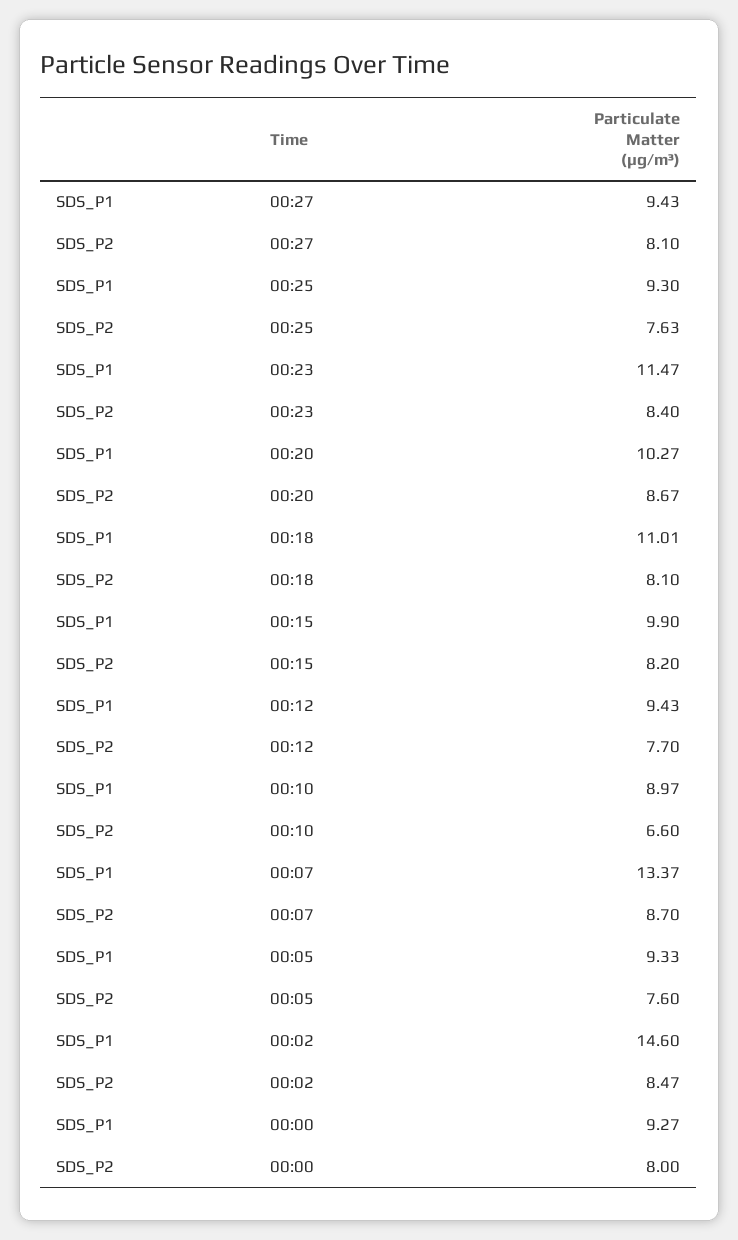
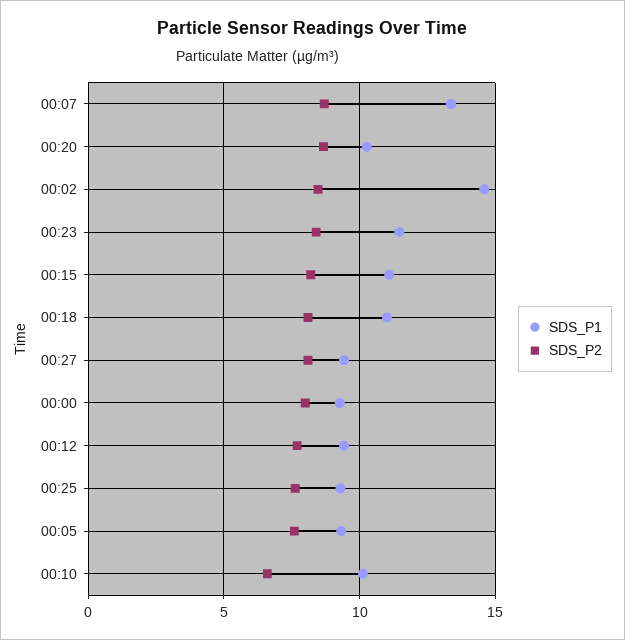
  {
    "SDS_P1": {
      "00:27": 9.43,
      "00:25": 9.3,
      "00:23": 11.47,
      "00:20": 10.27,
      "00:18": 11.01,
-     "00:15": 9.9,
+     "00:15": 11,
      "00:12": 9.43,
-     "00:10": 8.97,
+     "00:10": 10,
      "00:07": 13.37,
      "00:05": 9.33,
      "00:02": 14.6,
      "00:00": 9.27
    },
    "SDS_P2": {
      "00:27": 8.1,
      "00:25": 7.63,
      "00:23": 8.4,
      "00:20": 8.67,
      "00:18": 8.1,
      "00:15": 8.2,
      "00:12": 7.7,
      "00:10": 6.6,
      "00:07": 8.7,
      "00:05": 7.6,
      "00:02": 8.47,
      "00:00": 8
    }
  }

